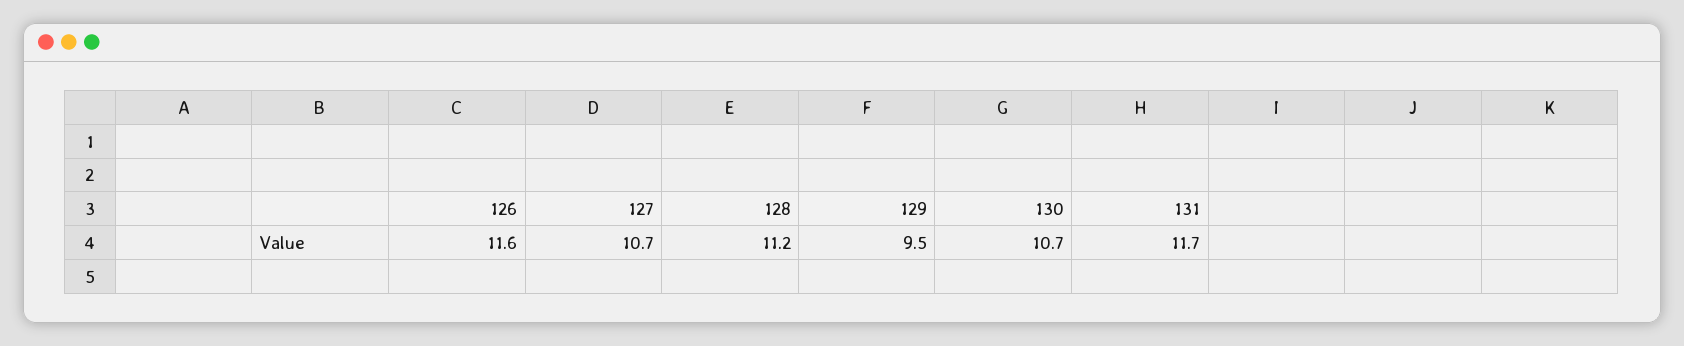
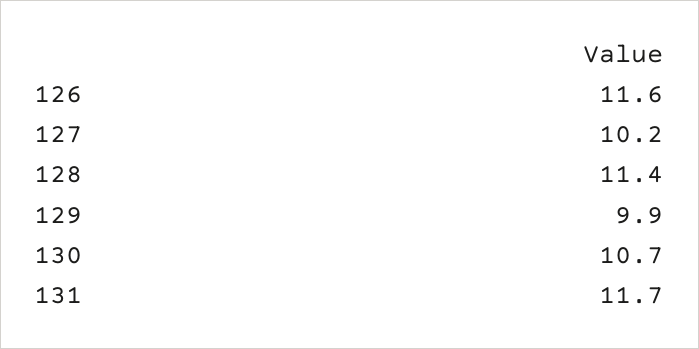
  {
    "126": 11.6,
-   "127": 10.7,
+   "127": 10.2,
-   "128": 11.2,
+   "128": 11.4,
-   "129": 9.5,
+   "129": 9.9,
    "130": 10.7,
    "131": 11.7
  }

